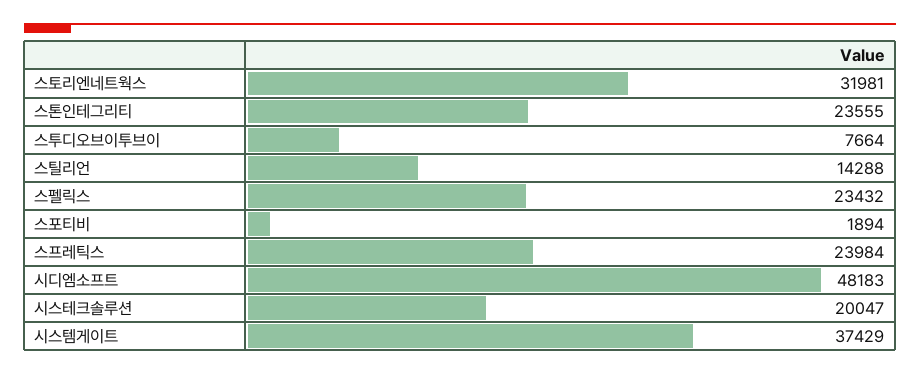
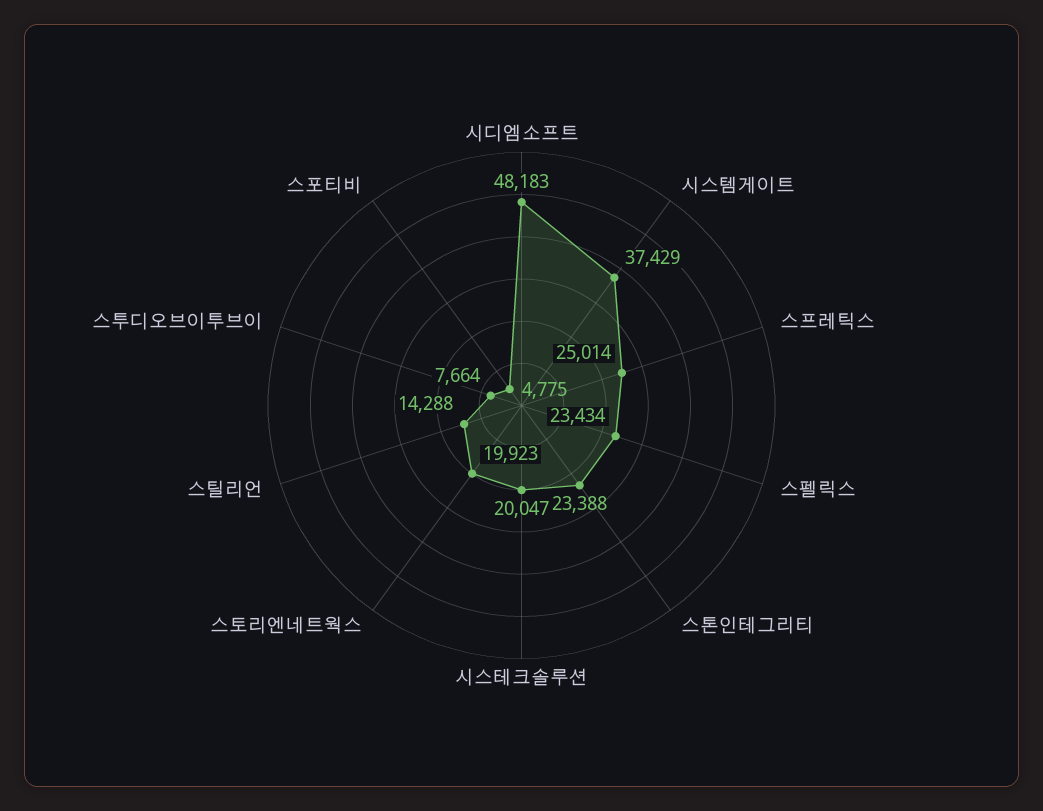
  {
-   "스토리엔네트웍스": 31981,
+   "스토리엔네트웍스": 19923,
-   "스톤인테그리티": 23555,
+   "스톤인테그리티": 23388,
    "스투디오브이투브이": 7664,
    "스틸리언": 14288,
-   "스펠릭스": 23432,
+   "스펠릭스": 23434,
-   "스포티비": 1894,
+   "스포티비": 4775,
-   "스프레틱스": 23984,
+   "스프레틱스": 25014,
    "시디엠소프트": 48183,
    "시스테크솔루션": 20047,
    "시스템게이트": 37429
  }

